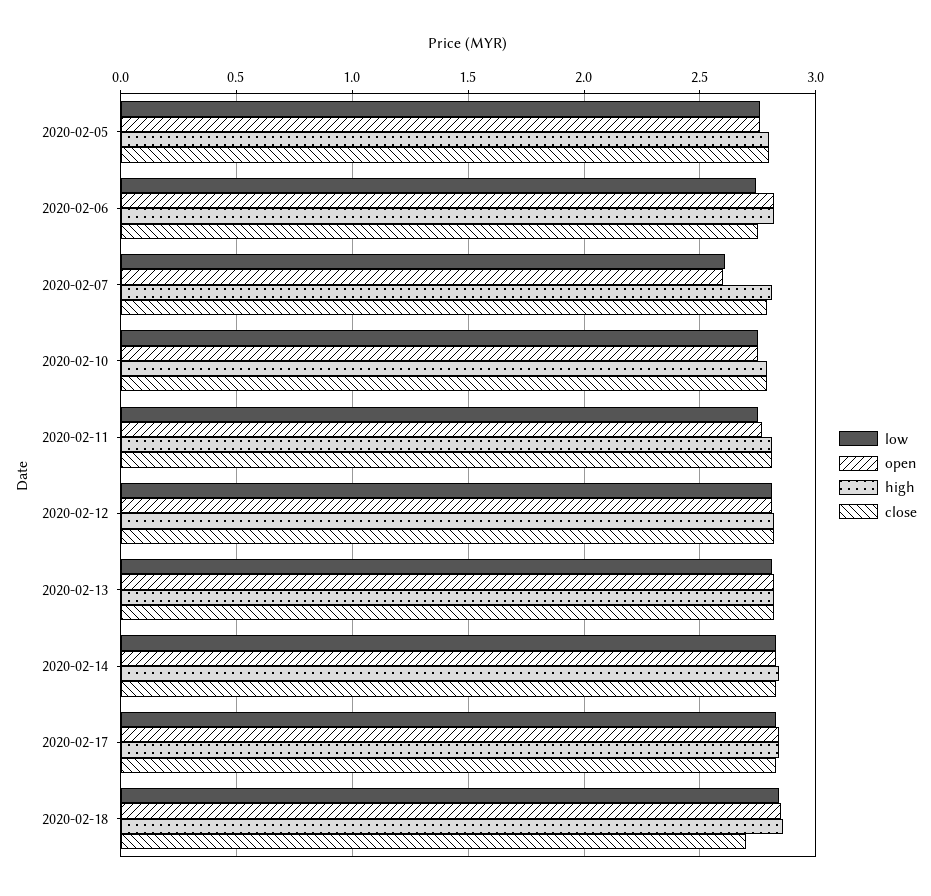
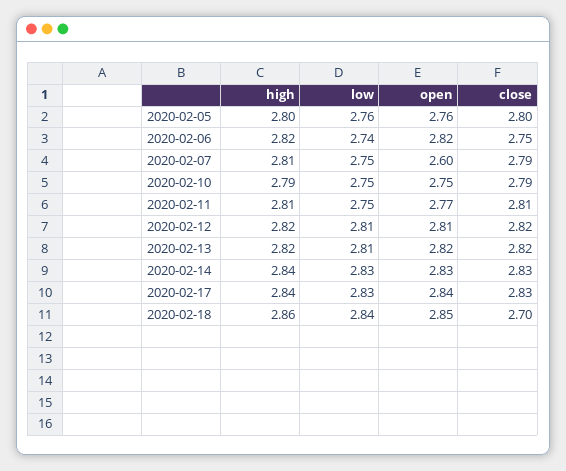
  {
    "low": {
      "2020-02-05": 2.76,
      "2020-02-06": 2.74,
-     "2020-02-07": 2.6,
+     "2020-02-07": 2.75,
      "2020-02-10": 2.75,
      "2020-02-11": 2.75,
      "2020-02-12": 2.81,
      "2020-02-13": 2.81,
      "2020-02-14": 2.83,
      "2020-02-17": 2.83,
      "2020-02-18": 2.84
    },
    "open": {
      "2020-02-05": 2.76,
      "2020-02-06": 2.82,
      "2020-02-07": 2.6,
      "2020-02-10": 2.75,
      "2020-02-11": 2.77,
      "2020-02-12": 2.81,
      "2020-02-13": 2.82,
      "2020-02-14": 2.83,
      "2020-02-17": 2.84,
      "2020-02-18": 2.85
    },
    "high": {
      "2020-02-05": 2.8,
      "2020-02-06": 2.82,
      "2020-02-07": 2.81,
      "2020-02-10": 2.79,
      "2020-02-11": 2.81,
      "2020-02-12": 2.82,
      "2020-02-13": 2.82,
      "2020-02-14": 2.84,
      "2020-02-17": 2.84,
      "2020-02-18": 2.86
    },
    "close": {
      "2020-02-05": 2.8,
      "2020-02-06": 2.75,
      "2020-02-07": 2.79,
      "2020-02-10": 2.79,
      "2020-02-11": 2.81,
      "2020-02-12": 2.82,
      "2020-02-13": 2.82,
      "2020-02-14": 2.83,
      "2020-02-17": 2.83,
      "2020-02-18": 2.7
    }
  }

